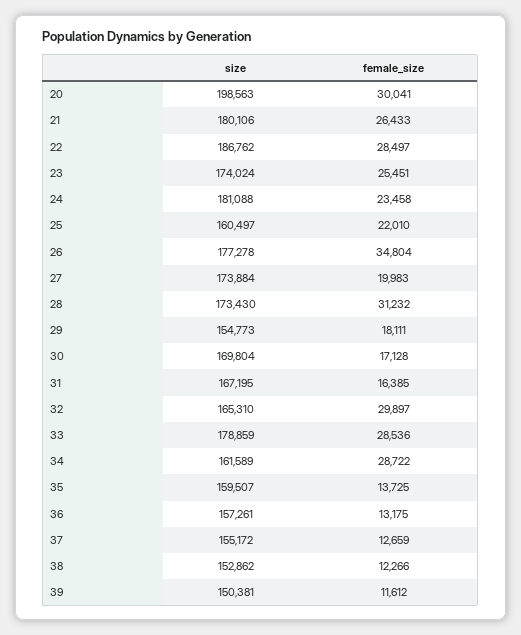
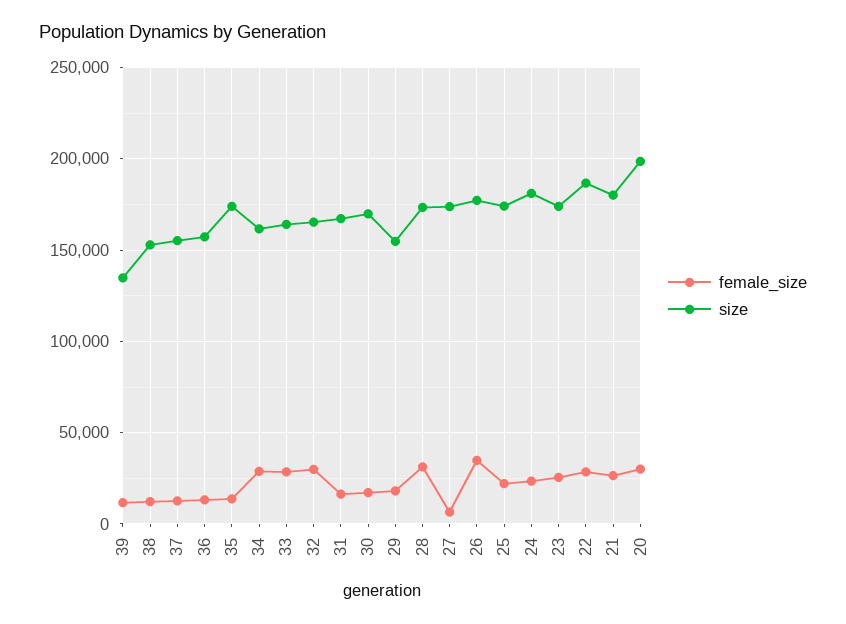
  {
    "size": {
      "20": 198563,
      "21": 180106,
      "22": 186762,
      "23": 174024,
      "24": 181088,
-     "25": 160497,
+     "25": 175000,
      "26": 177278,
      "27": 173884,
      "28": 173430,
      "29": 154773,
      "30": 169804,
      "31": 167195,
      "32": 165310,
-     "33": 178859,
+     "33": 165000,
      "34": 161589,
-     "35": 159507,
+     "35": 175000,
      "36": 157261,
      "37": 155172,
      "38": 152862,
-     "39": 150381
+     "39": 135000
    },
    "female_size": {
      "20": 30041,
      "21": 26433,
      "22": 28497,
      "23": 25451,
      "24": 23458,
      "25": 22010,
      "26": 34804,
-     "27": 19983,
+     "27": 5000,
      "28": 31232,
      "29": 18111,
      "30": 17128,
      "31": 16385,
      "32": 29897,
      "33": 28536,
      "34": 28722,
      "35": 13725,
      "36": 13175,
      "37": 12659,
      "38": 12266,
      "39": 11612
    }
  }

